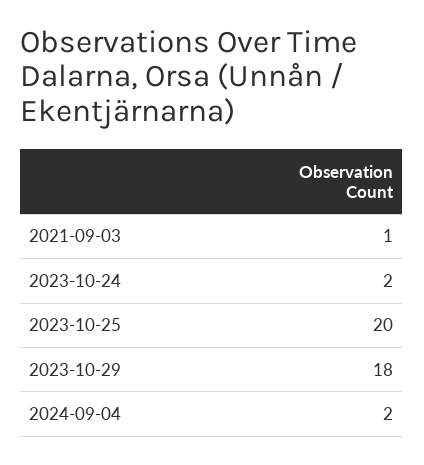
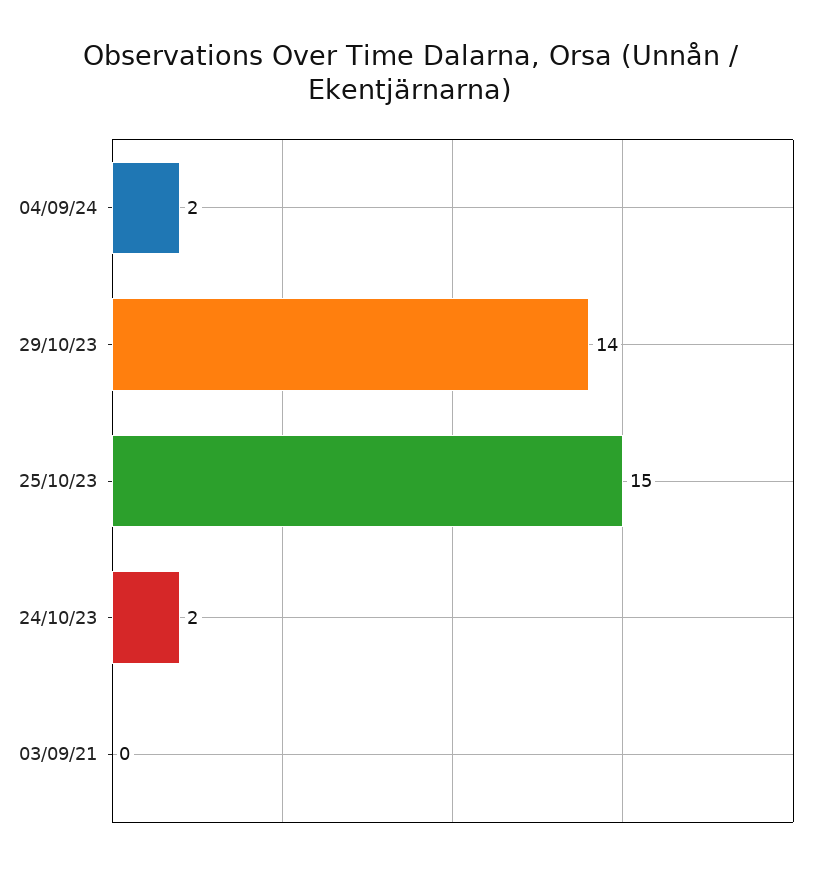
  {
-   "2021-09-03": 1,
+   "2021-09-03": 0,
    "2023-10-24": 2,
-   "2023-10-25": 20,
+   "2023-10-25": 15,
-   "2023-10-29": 18,
+   "2023-10-29": 14,
    "2024-09-04": 2
  }

